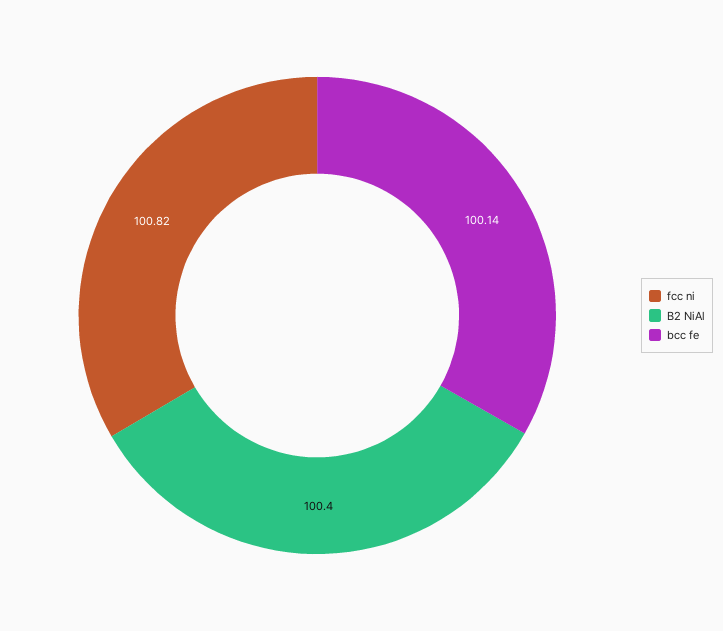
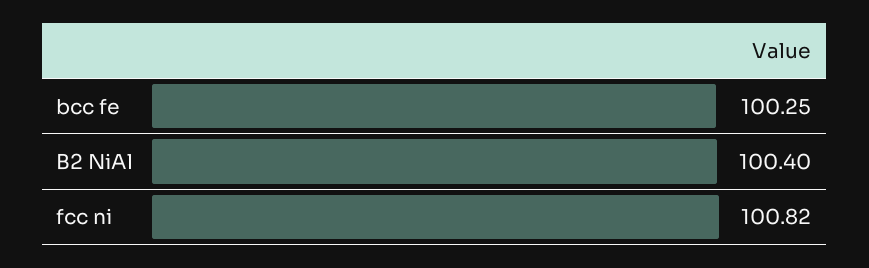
  {
    "fcc ni": 100.82,
    "B2 NiAl": 100.4,
-   "bcc fe": 100.14
+   "bcc fe": 100.25
  }

